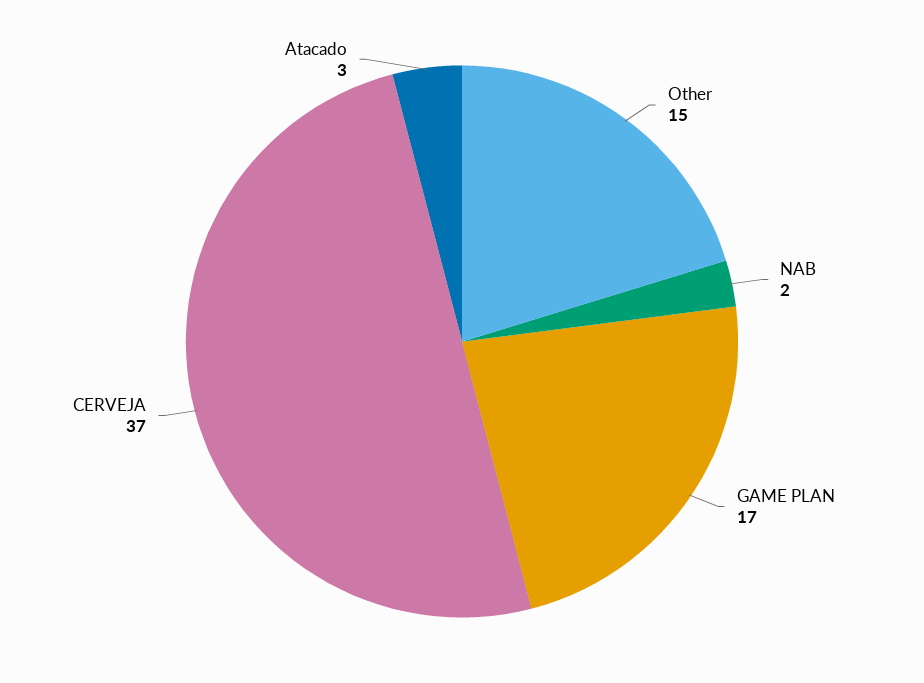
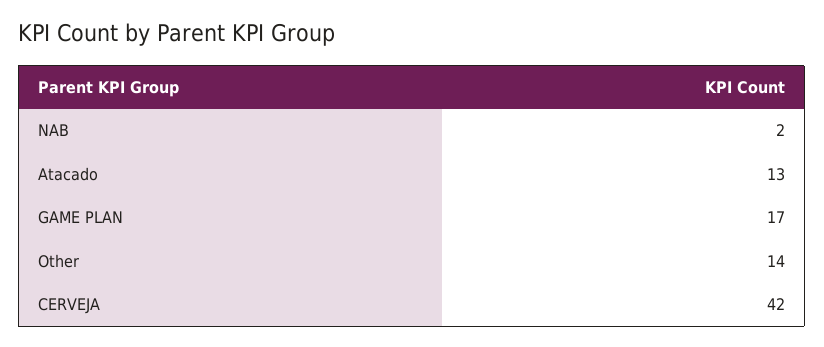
  {
-   "Other": 15,
+   "Other": 14,
    "NAB": 2,
    "GAME PLAN": 17,
-   "CERVEJA": 37,
+   "CERVEJA": 42,
-   "Atacado": 3
+   "Atacado": 13
  }

